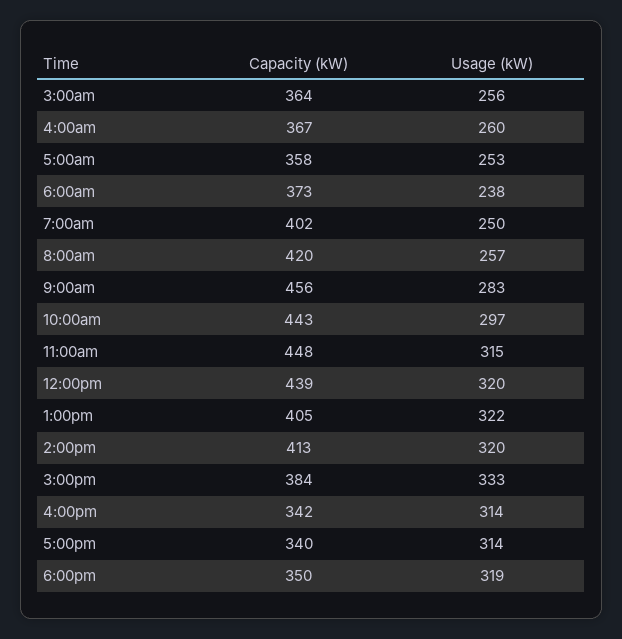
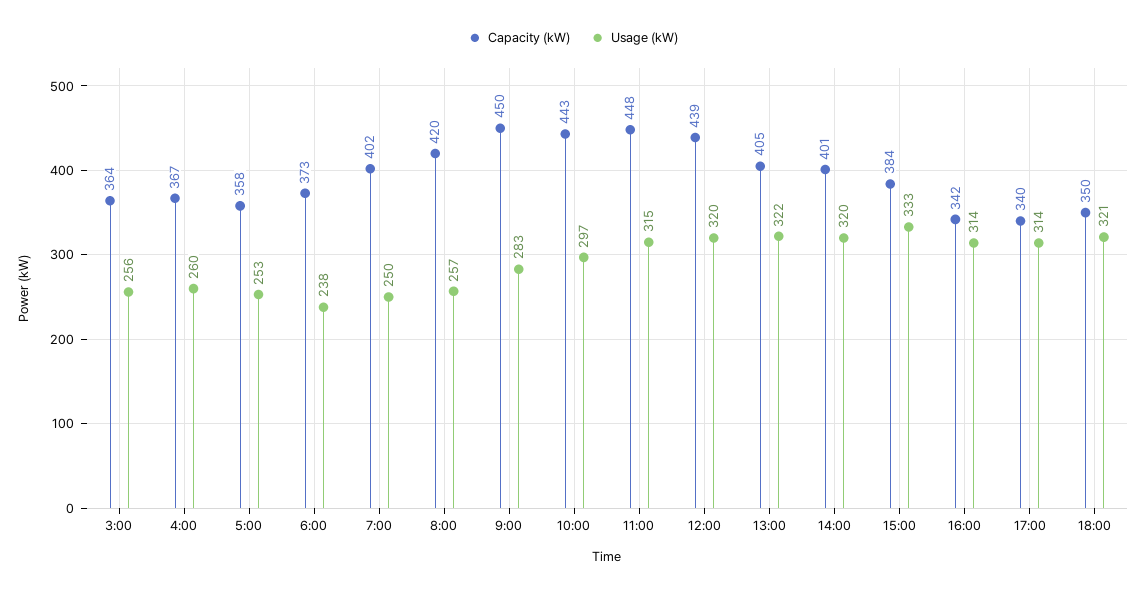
  {
    "Capacity (kW)": {
      "3:00am": 364,
      "4:00am": 367,
      "5:00am": 358,
      "6:00am": 373,
      "7:00am": 402,
      "8:00am": 420,
-     "9:00am": 456,
+     "9:00am": 450,
      "10:00am": 443,
      "11:00am": 448,
      "12:00pm": 439,
      "1:00pm": 405,
-     "2:00pm": 413,
+     "2:00pm": 401,
      "3:00pm": 384,
      "4:00pm": 342,
      "5:00pm": 340,
      "6:00pm": 350
    },
    "Usage (kW)": {
      "3:00am": 256,
      "4:00am": 260,
      "5:00am": 253,
      "6:00am": 238,
      "7:00am": 250,
      "8:00am": 257,
      "9:00am": 283,
      "10:00am": 297,
      "11:00am": 315,
      "12:00pm": 320,
      "1:00pm": 322,
      "2:00pm": 320,
      "3:00pm": 333,
      "4:00pm": 314,
      "5:00pm": 314,
-     "6:00pm": 319
+     "6:00pm": 321
    }
  }

